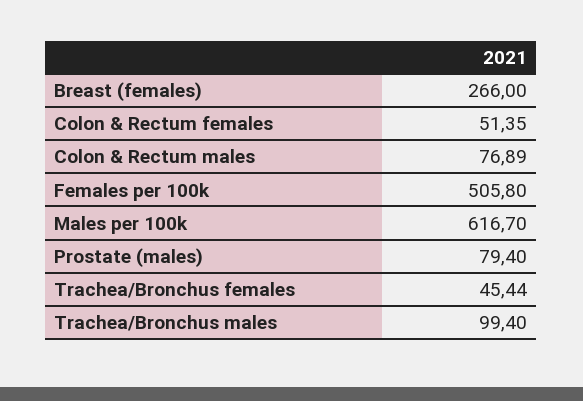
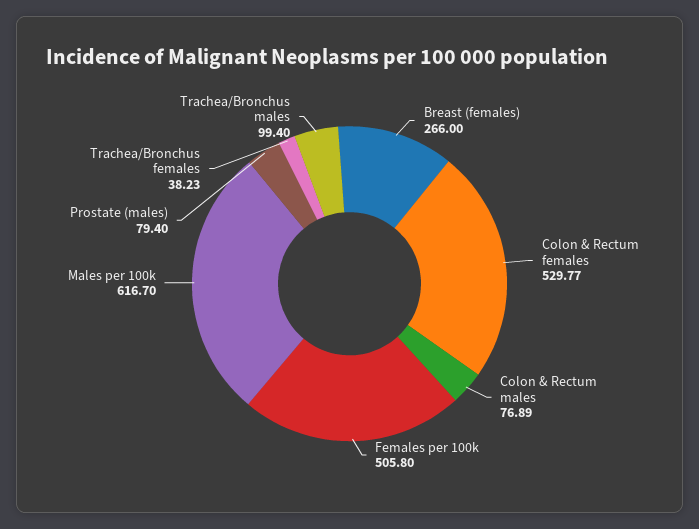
  {
    "Breast (females)": 266,
-   "Colon & Rectum females": 51.35,
+   "Colon & Rectum females": 529.77,
    "Colon & Rectum males": 76.89,
    "Females per 100k": 505.8,
    "Males per 100k": 616.7,
    "Prostate (males)": 79.4,
-   "Trachea/Bronchus females": 45.44,
+   "Trachea/Bronchus females": 38.23,
    "Trachea/Bronchus males": 99.4
  }

